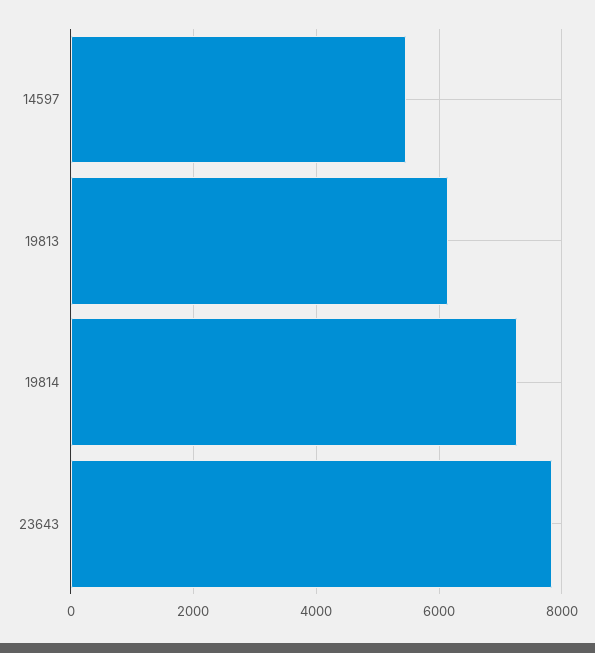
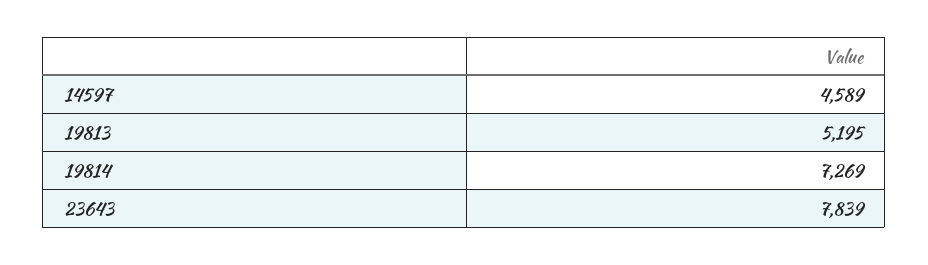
  {
-   "14597": 5400,
+   "14597": 4589,
-   "19813": 6200,
+   "19813": 5195,
    "19814": 7269,
    "23643": 7839
  }

